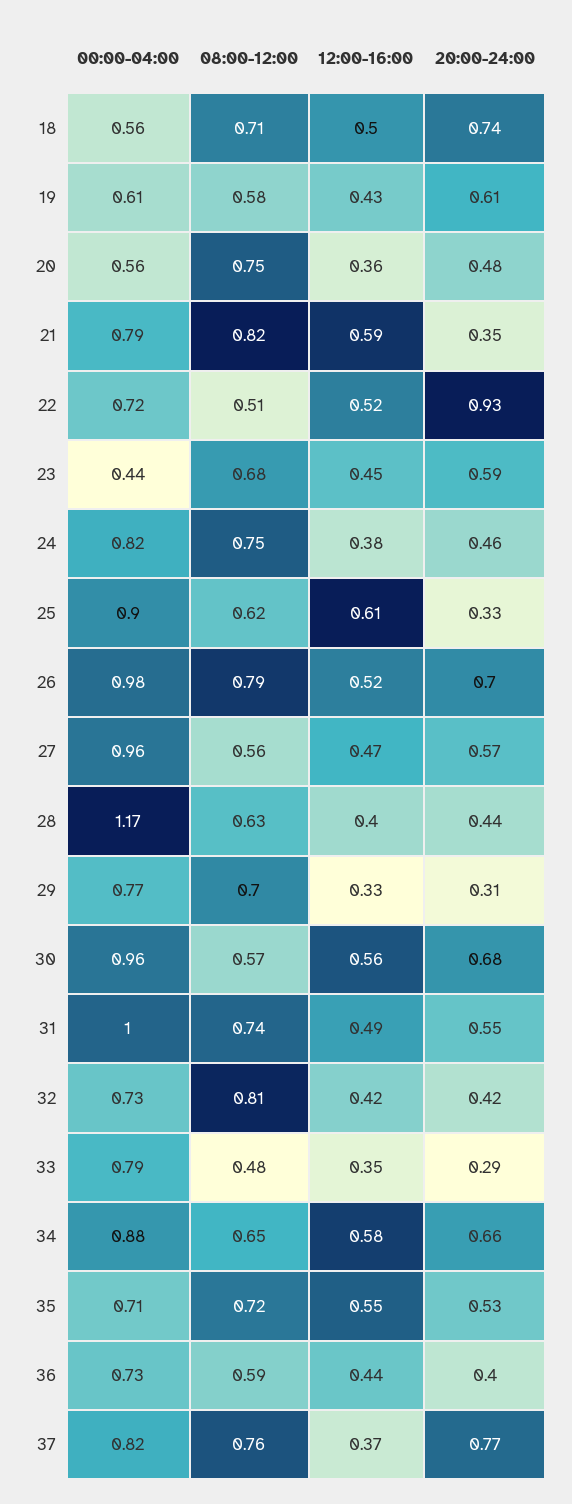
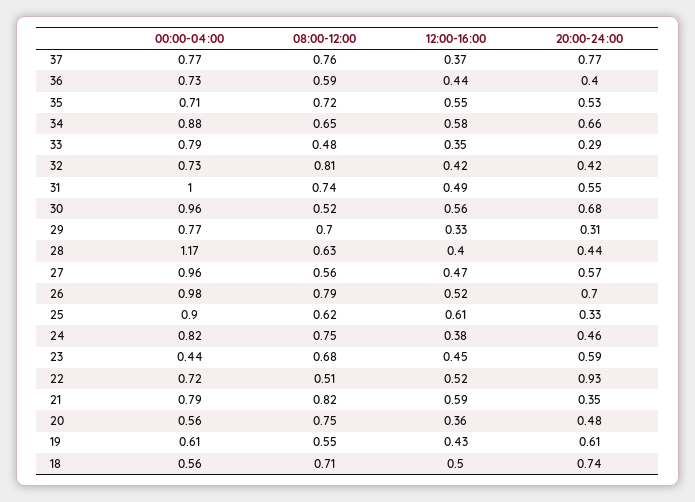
  {
    "00:00-04:00": {
      "18": 0.56,
      "19": 0.61,
      "20": 0.56,
      "21": 0.79,
      "22": 0.72,
      "23": 0.44,
      "24": 0.82,
      "25": 0.9,
      "26": 0.98,
      "27": 0.96,
      "28": 1.17,
      "29": 0.77,
      "30": 0.96,
      "31": 1,
      "32": 0.73,
      "33": 0.79,
      "34": 0.88,
      "35": 0.71,
      "36": 0.73,
-     "37": 0.82
+     "37": 0.77
    },
    "08:00-12:00": {
      "18": 0.71,
-     "19": 0.58,
+     "19": 0.55,
      "20": 0.75,
      "21": 0.82,
      "22": 0.51,
      "23": 0.68,
      "24": 0.75,
      "25": 0.62,
      "26": 0.79,
      "27": 0.56,
      "28": 0.63,
      "29": 0.7,
-     "30": 0.57,
+     "30": 0.52,
      "31": 0.74,
      "32": 0.81,
      "33": 0.48,
      "34": 0.65,
      "35": 0.72,
      "36": 0.59,
      "37": 0.76
    },
    "12:00-16:00": {
      "18": 0.5,
      "19": 0.43,
      "20": 0.36,
      "21": 0.59,
      "22": 0.52,
      "23": 0.45,
      "24": 0.38,
      "25": 0.61,
      "26": 0.52,
      "27": 0.47,
      "28": 0.4,
      "29": 0.33,
      "30": 0.56,
      "31": 0.49,
      "32": 0.42,
      "33": 0.35,
      "34": 0.58,
      "35": 0.55,
      "36": 0.44,
      "37": 0.37
    },
    "20:00-24:00": {
      "18": 0.74,
      "19": 0.61,
      "20": 0.48,
      "21": 0.35,
      "22": 0.93,
      "23": 0.59,
      "24": 0.46,
      "25": 0.33,
      "26": 0.7,
      "27": 0.57,
      "28": 0.44,
      "29": 0.31,
      "30": 0.68,
      "31": 0.55,
      "32": 0.42,
      "33": 0.29,
      "34": 0.66,
      "35": 0.53,
      "36": 0.4,
      "37": 0.77
    }
  }

